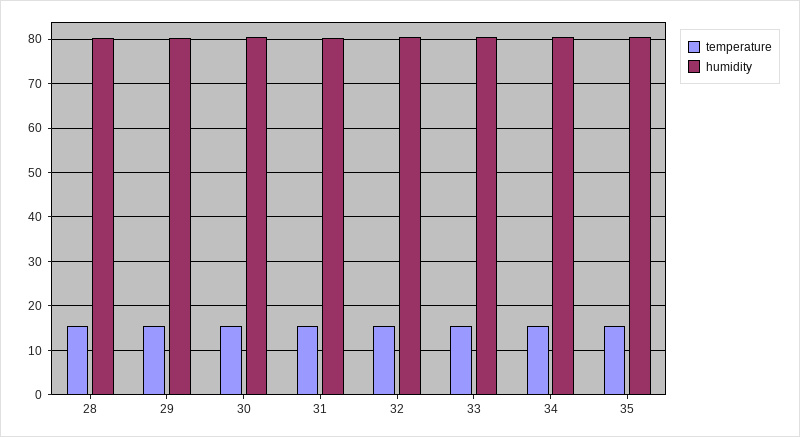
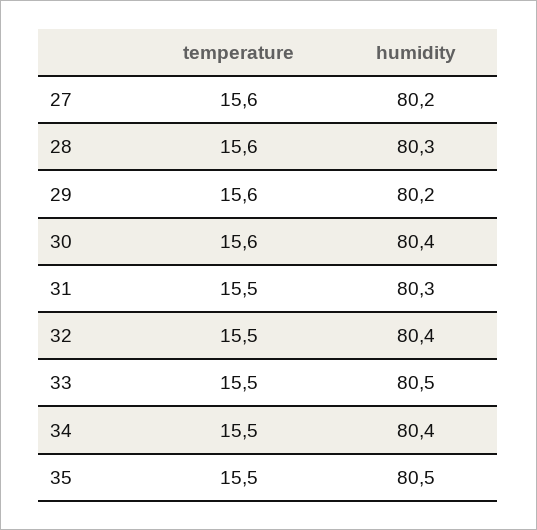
  {
    "temperature": {
      "28": 15.6,
      "29": 15.6,
      "30": 15.6,
      "31": 15.5,
      "32": 15.5,
      "33": 15.5,
      "34": 15.5,
-     "35": 15.5
+     "35": 15.5,
+     "27": 15.6
    },
    "humidity": {
      "28": 80.3,
      "29": 80.2,
      "30": 80.4,
      "31": 80.3,
      "32": 80.4,
      "33": 80.5,
      "34": 80.4,
-     "35": 80.5
+     "35": 80.5,
+     "27": 80.2
    }
  }

